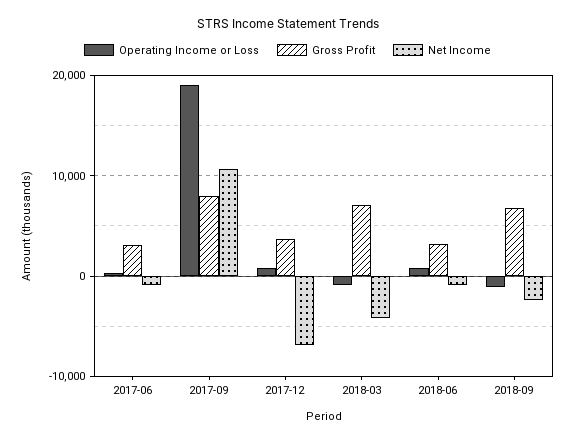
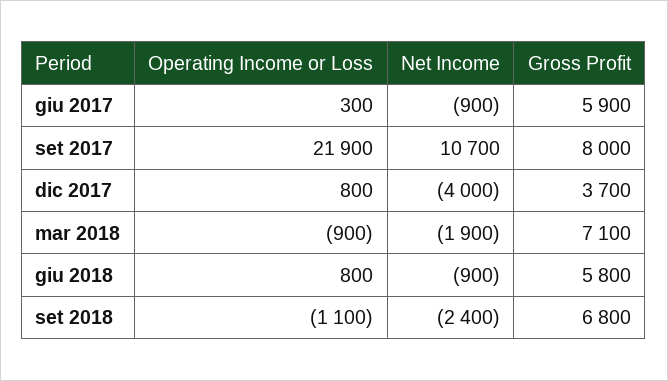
  {
    "Operating Income or Loss": {
      "2017-06": 300,
-     "2017-09": 19000,
+     "2017-09": 21900,
      "2017-12": 800,
      "2018-03": -900,
      "2018-06": 800,
      "2018-09": -1100
    },
    "Gross Profit": {
-     "2017-06": 3000,
+     "2017-06": 5900,
      "2017-09": 8000,
      "2017-12": 3700,
      "2018-03": 7100,
-     "2018-06": 3000,
+     "2018-06": 5800,
      "2018-09": 6800
    },
    "Net Income": {
      "2017-06": -900,
      "2017-09": 10700,
-     "2017-12": -7000,
+     "2017-12": -4000,
-     "2018-03": -4000,
+     "2018-03": -1900,
      "2018-06": -900,
      "2018-09": -2400
    }
  }

